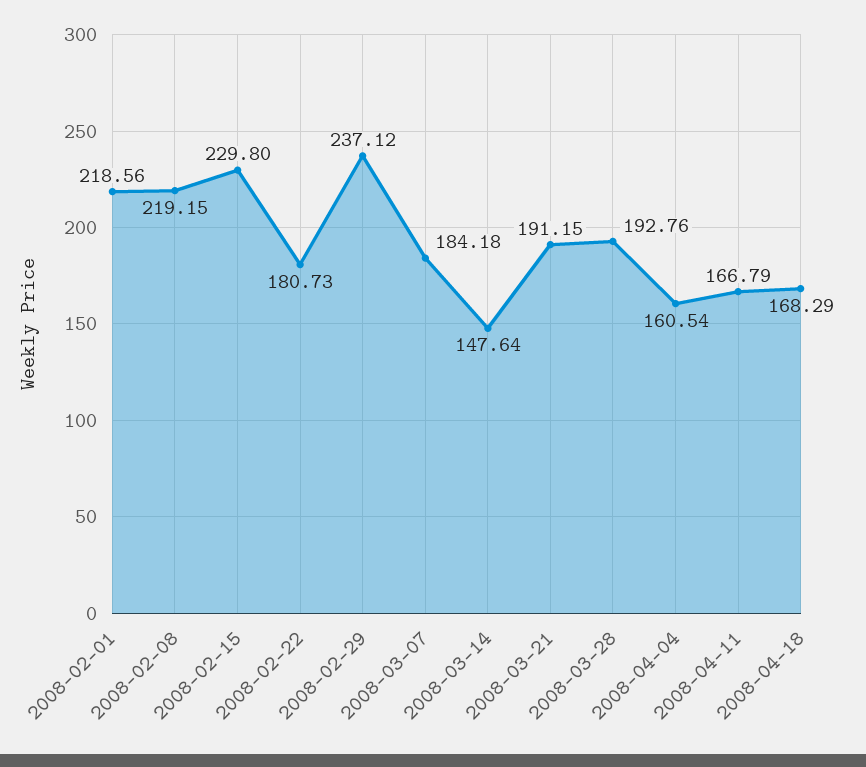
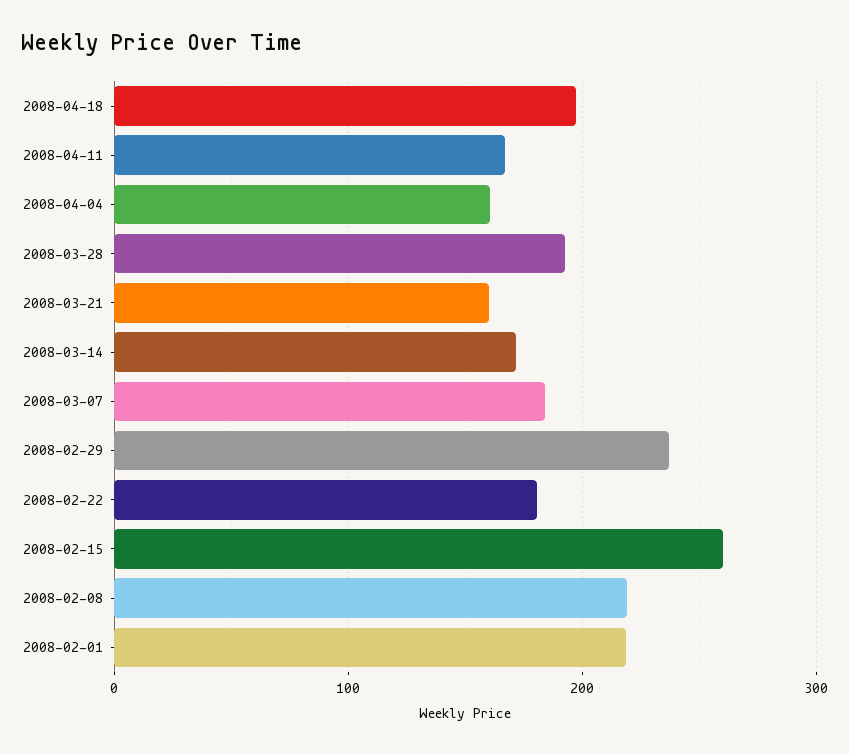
  {
    "2008-02-01": 218.56,
    "2008-02-08": 219.15,
-   "2008-02-15": 229.8,
+   "2008-02-15": 260,
    "2008-02-22": 180.73,
    "2008-02-29": 237.12,
    "2008-03-07": 184.18,
-   "2008-03-14": 147.64,
+   "2008-03-14": 170,
-   "2008-03-21": 191.15,
+   "2008-03-21": 160,
    "2008-03-28": 192.76,
    "2008-04-04": 160.54,
    "2008-04-11": 166.79,
-   "2008-04-18": 168.29
+   "2008-04-18": 200
  }

